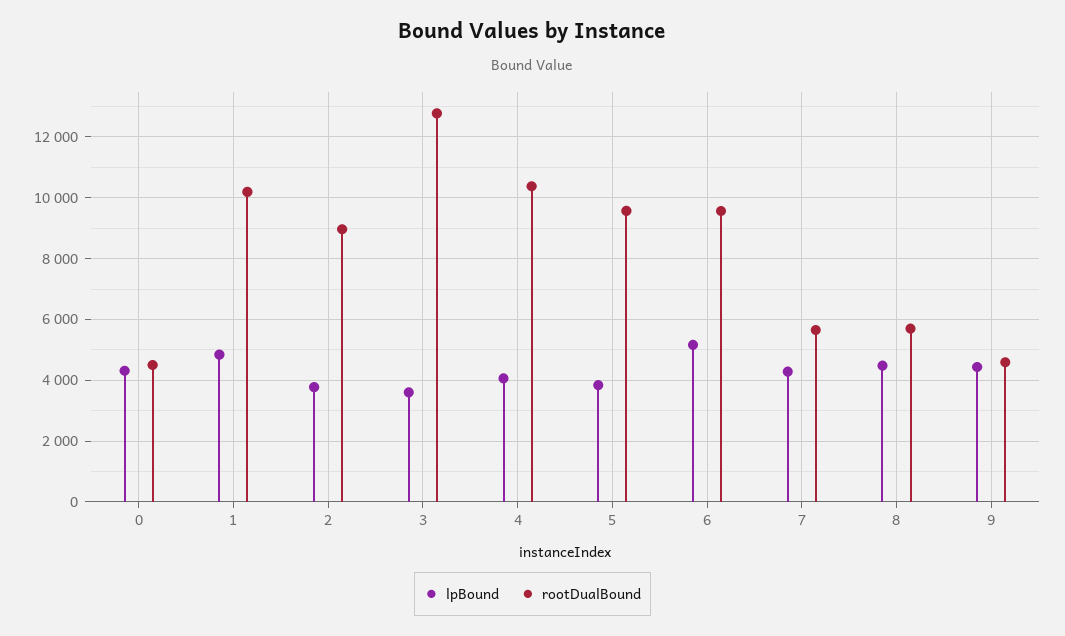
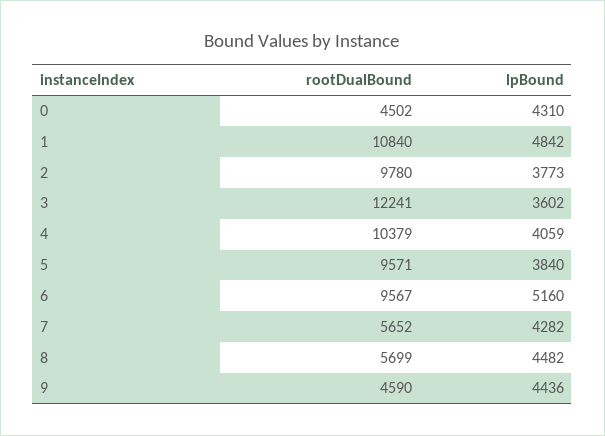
  {
    "lpBound": {
      "0": 4310,
      "1": 4842,
      "2": 3773,
      "3": 3602,
      "4": 4059,
      "5": 3840,
      "6": 5160,
      "7": 4282,
      "8": 4482,
      "9": 4436
    },
    "rootDualBound": {
      "0": 4502,
-     "1": 10200,
+     "1": 10840,
-     "2": 9000,
+     "2": 9780,
-     "3": 12800,
+     "3": 12241,
      "4": 10379,
      "5": 9571,
      "6": 9567,
      "7": 5652,
      "8": 5699,
      "9": 4590
    }
  }

